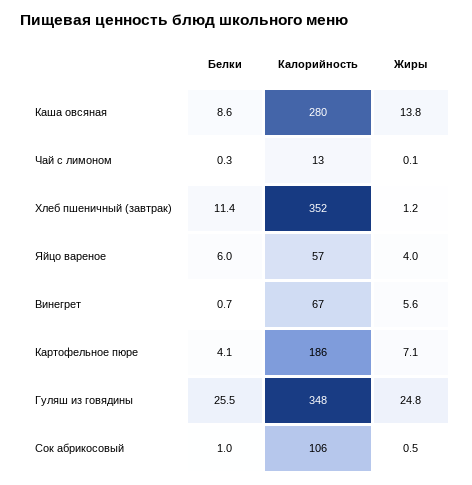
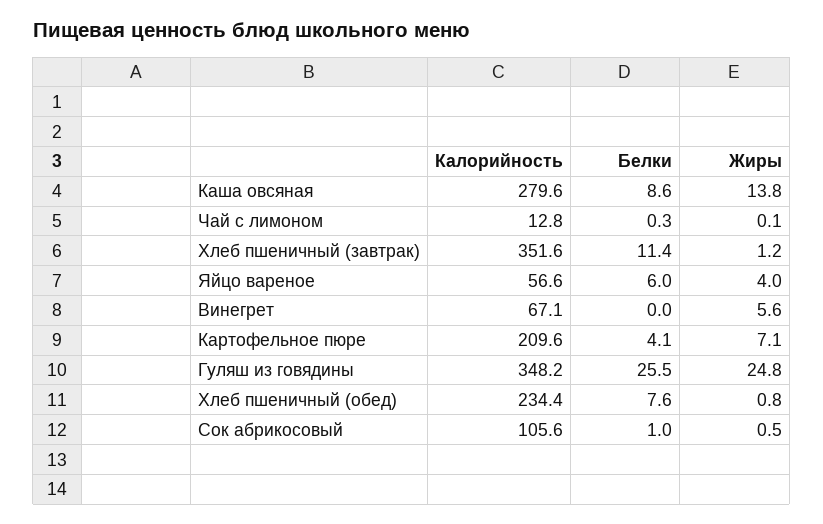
  {
    "Белки": {
      "Каша овсяная": 8.6,
      "Чай с лимоном": 0.3,
      "Хлеб пшеничный (завтрак)": 11.4,
      "Яйцо вареное": 6,
-     "Винегрет": 0.7,
+     "Винегрет": 0,
      "Картофельное пюре": 4.1,
      "Гуляш из говядины": 25.5,
-     "Сок абрикосовый": 1
+     "Сок абрикосовый": 1,
+     "Хлеб пшеничный (обед)": 7.6
    },
    "Калорийность": {
      "Каша овсяная": 279.6,
      "Чай с лимоном": 12.8,
      "Хлеб пшеничный (завтрак)": 351.6,
      "Яйцо вареное": 56.6,
      "Винегрет": 67.1,
-     "Картофельное пюре": 186,
+     "Картофельное пюре": 209.6,
      "Гуляш из говядины": 348.2,
-     "Сок абрикосовый": 105.6
+     "Сок абрикосовый": 105.6,
+     "Хлеб пшеничный (обед)": 234.4
    },
    "Жиры": {
      "Каша овсяная": 13.8,
      "Чай с лимоном": 0.1,
      "Хлеб пшеничный (завтрак)": 1.2,
      "Яйцо вареное": 4,
      "Винегрет": 5.6,
      "Картофельное пюре": 7.1,
      "Гуляш из говядины": 24.8,
-     "Сок абрикосовый": 0.5
+     "Сок абрикосовый": 0.5,
+     "Хлеб пшеничный (обед)": 0.8
    }
  }

